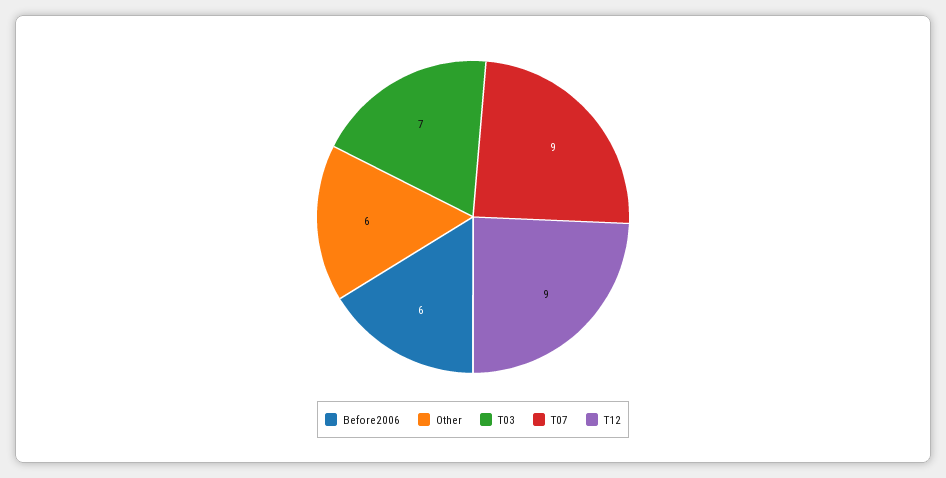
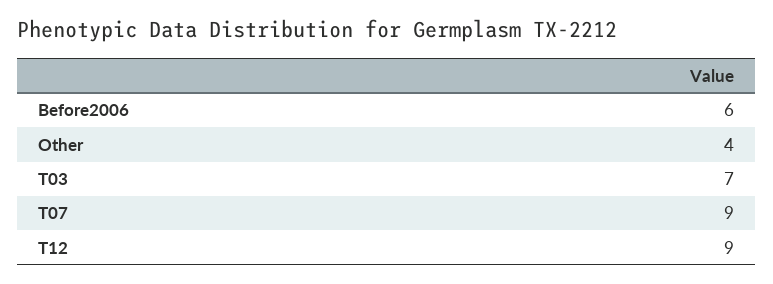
  {
    "Before2006": 6,
-   "Other": 6,
+   "Other": 4,
    "T03": 7,
    "T07": 9,
    "T12": 9
  }

